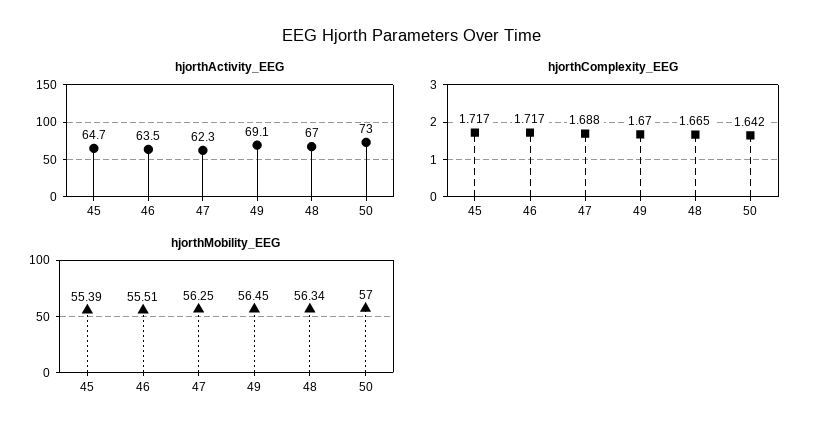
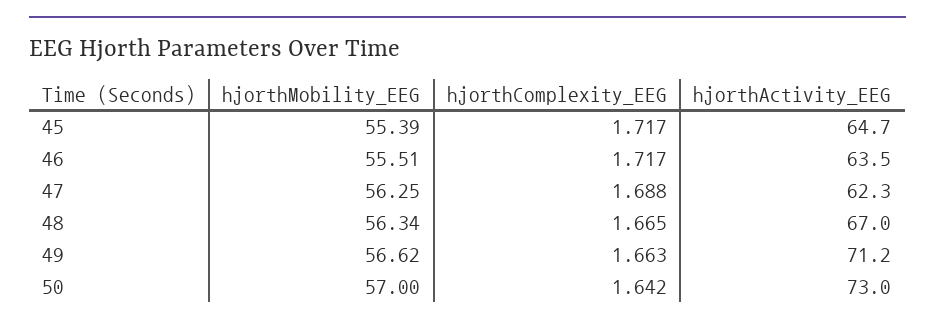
  {
    "hjorthActivity_EEG": {
      "45": 64.7,
      "46": 63.5,
      "47": 62.3,
-     "49": 69.1,
+     "49": 71.2,
      "48": 67,
      "50": 73
    },
    "hjorthComplexity_EEG": {
      "45": 1.717,
      "46": 1.717,
      "47": 1.688,
-     "49": 1.67,
+     "49": 1.663,
      "48": 1.665,
      "50": 1.642
    },
    "hjorthMobility_EEG": {
      "45": 55.39,
      "46": 55.51,
      "47": 56.25,
-     "49": 56.45,
+     "49": 56.62,
      "48": 56.34,
      "50": 57
    }
  }

